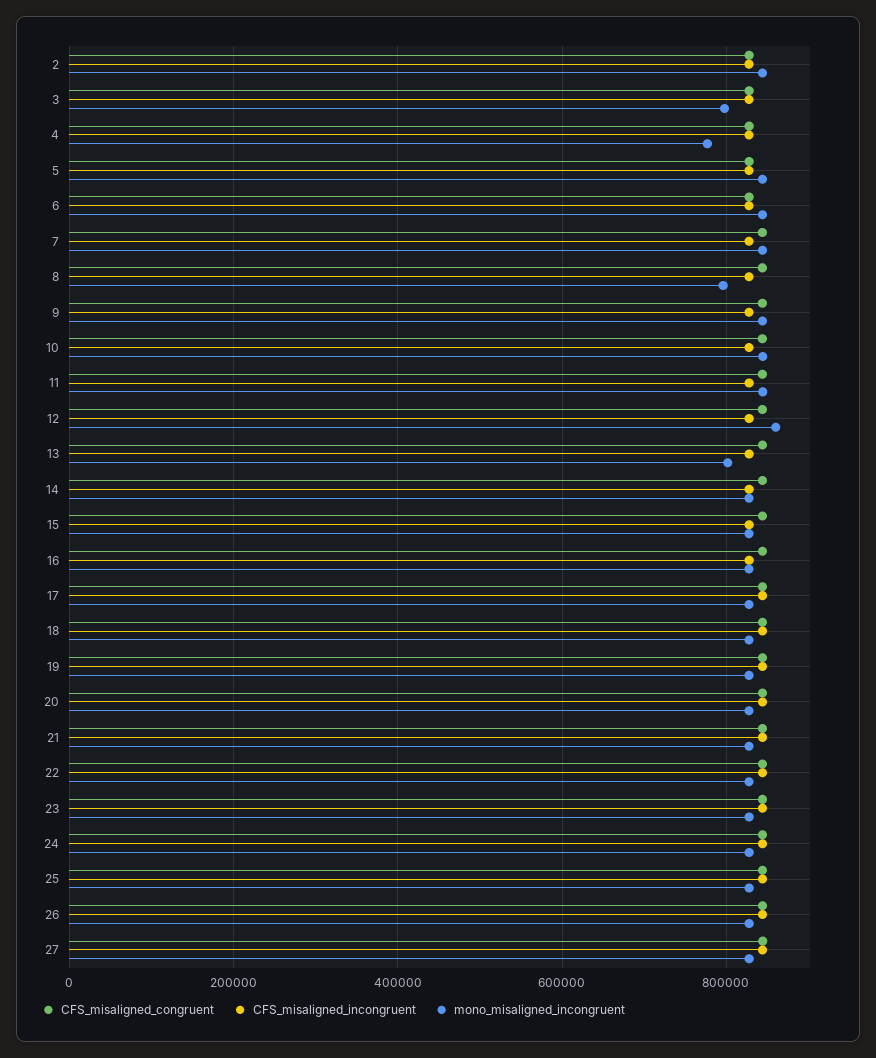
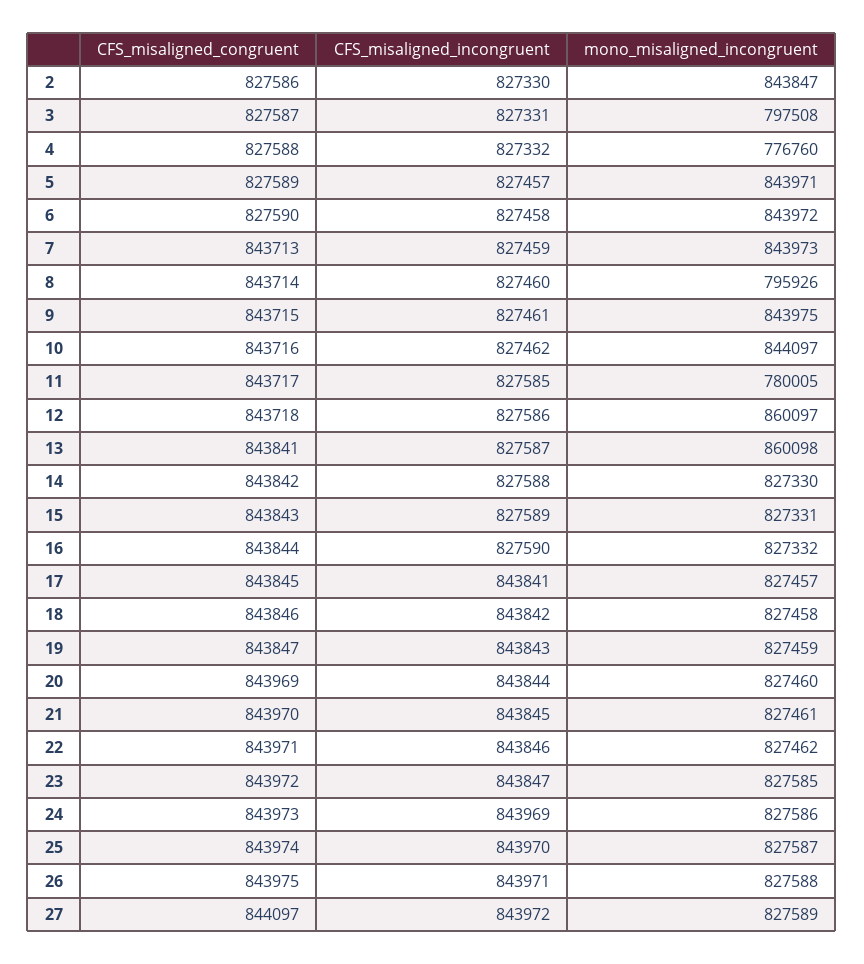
  {
    "CFS_misaligned_congruent": {
      "2": 827586,
      "3": 827587,
      "4": 827588,
      "5": 827589,
      "6": 827590,
      "7": 843713,
      "8": 843714,
      "9": 843715,
      "10": 843716,
      "11": 843717,
      "12": 843718,
      "13": 843841,
      "14": 843842,
      "15": 843843,
      "16": 843844,
      "17": 843845,
      "18": 843846,
      "19": 843847,
      "20": 843969,
      "21": 843970,
      "22": 843971,
      "23": 843972,
      "24": 843973,
      "25": 843974,
      "26": 843975,
      "27": 844097
    },
    "CFS_misaligned_incongruent": {
      "2": 827330,
      "3": 827331,
      "4": 827332,
      "5": 827457,
      "6": 827458,
      "7": 827459,
      "8": 827460,
      "9": 827461,
      "10": 827462,
      "11": 827585,
      "12": 827586,
      "13": 827587,
      "14": 827588,
      "15": 827589,
      "16": 827590,
      "17": 843841,
      "18": 843842,
      "19": 843843,
      "20": 843844,
      "21": 843845,
      "22": 843846,
      "23": 843847,
      "24": 843969,
      "25": 843970,
      "26": 843971,
      "27": 843972
    },
    "mono_misaligned_incongruent": {
      "2": 843847,
      "3": 797508,
      "4": 776760,
      "5": 843971,
      "6": 843972,
      "7": 843973,
      "8": 795926,
      "9": 843975,
      "10": 844097,
-     "11": 840000,
+     "11": 780005,
      "12": 860097,
-     "13": 800000,
+     "13": 860098,
      "14": 827330,
      "15": 827331,
      "16": 827332,
      "17": 827457,
      "18": 827458,
      "19": 827459,
      "20": 827460,
      "21": 827461,
      "22": 827462,
      "23": 827585,
      "24": 827586,
      "25": 827587,
      "26": 827588,
      "27": 827589
    }
  }

